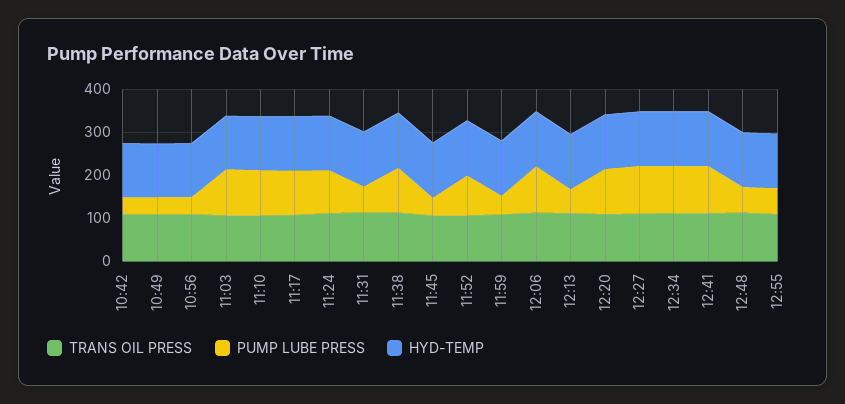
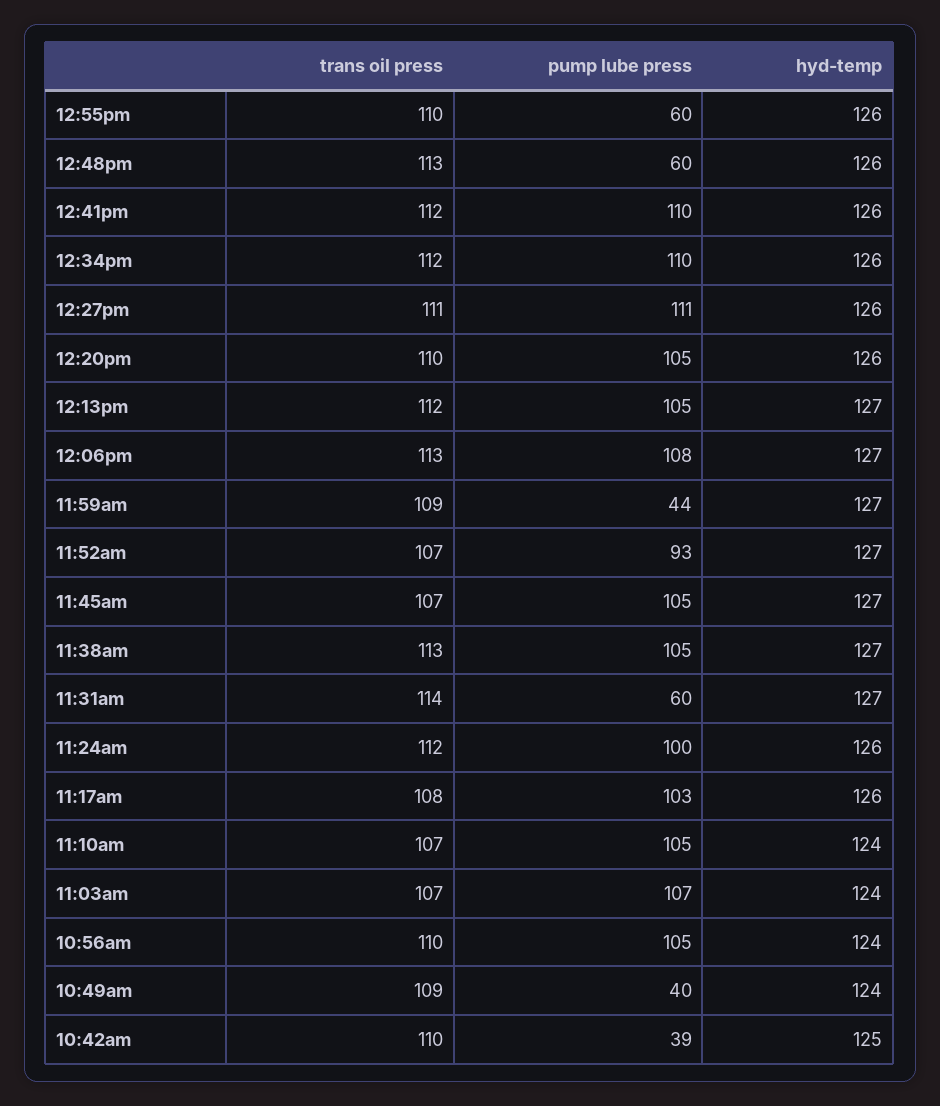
  {
    "TRANS OIL PRESS": {
      "10:42": 110,
      "10:49": 109,
      "10:56": 110,
      "11:03": 107,
      "11:10": 107,
      "11:17": 108,
      "11:24": 112,
      "11:31": 114,
      "11:38": 113,
      "11:45": 107,
      "11:52": 107,
      "11:59": 109,
      "12:06": 113,
      "12:13": 112,
      "12:20": 110,
      "12:27": 111,
      "12:34": 112,
      "12:41": 112,
      "12:48": 113,
      "12:55": 110
    },
    "PUMP LUBE PRESS": {
      "10:42": 39,
      "10:49": 40,
-     "10:56": 40,
+     "10:56": 105,
      "11:03": 107,
      "11:10": 105,
      "11:17": 103,
      "11:24": 100,
      "11:31": 60,
      "11:38": 105,
-     "11:45": 40,
+     "11:45": 105,
      "11:52": 93,
      "11:59": 44,
      "12:06": 108,
-     "12:13": 60,
+     "12:13": 105,
      "12:20": 105,
      "12:27": 111,
      "12:34": 110,
      "12:41": 110,
      "12:48": 60,
      "12:55": 60
    },
    "HYD-TEMP": {
      "10:42": 125,
      "10:49": 124,
      "10:56": 124,
      "11:03": 124,
      "11:10": 124,
      "11:17": 126,
      "11:24": 126,
      "11:31": 127,
      "11:38": 127,
      "11:45": 127,
      "11:52": 127,
      "11:59": 127,
      "12:06": 127,
      "12:13": 127,
      "12:20": 126,
      "12:27": 126,
      "12:34": 126,
      "12:41": 126,
      "12:48": 126,
      "12:55": 126
    }
  }

